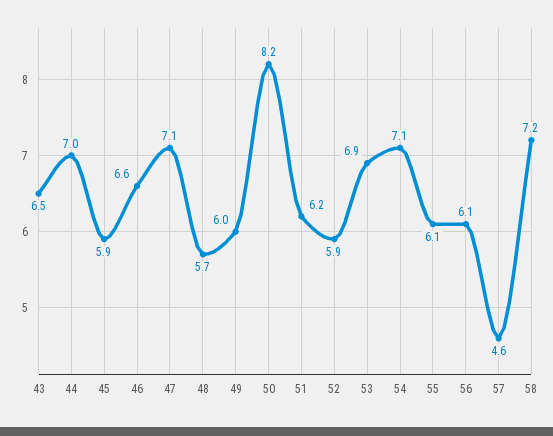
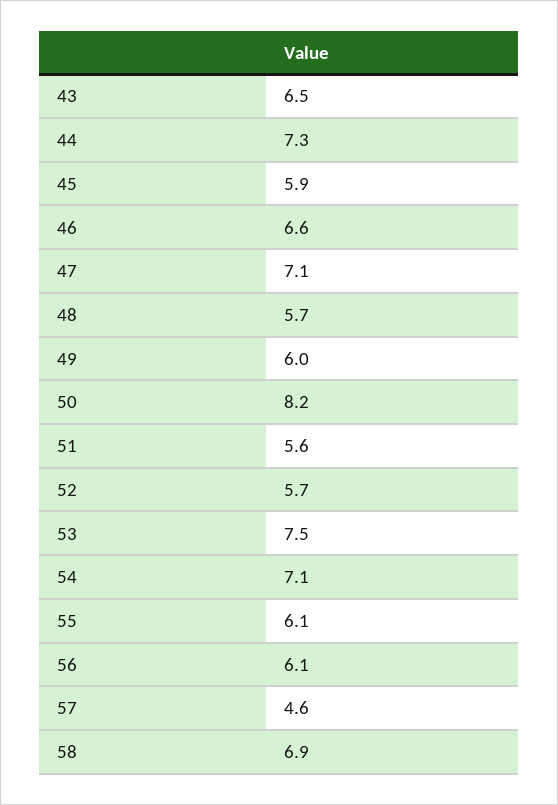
  {
    "43": 6.5,
-   "44": 7,
+   "44": 7.3,
    "45": 5.9,
    "46": 6.6,
    "47": 7.1,
    "48": 5.7,
    "49": 6,
    "50": 8.2,
-   "51": 6.2,
+   "51": 5.6,
-   "52": 5.9,
+   "52": 5.7,
-   "53": 6.9,
+   "53": 7.5,
    "54": 7.1,
    "55": 6.1,
    "56": 6.1,
    "57": 4.6,
-   "58": 7.2
+   "58": 6.9
  }

